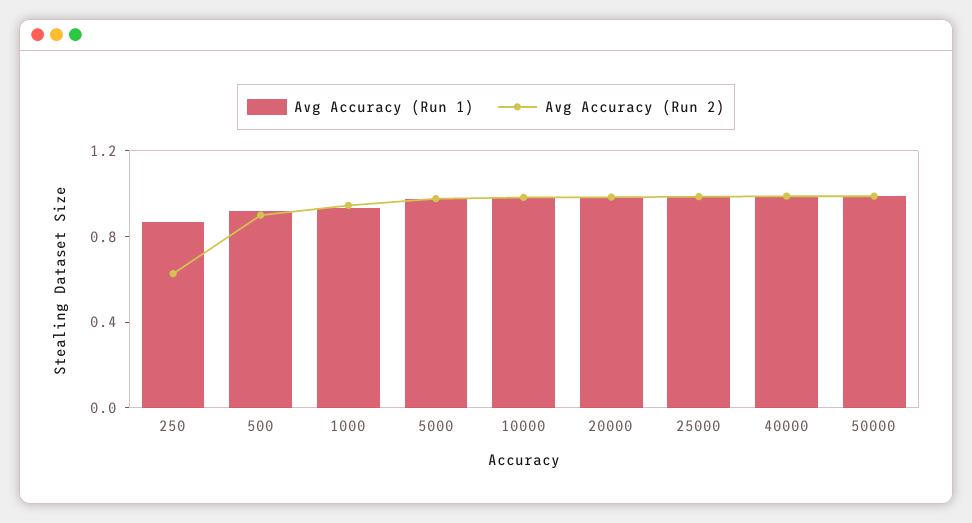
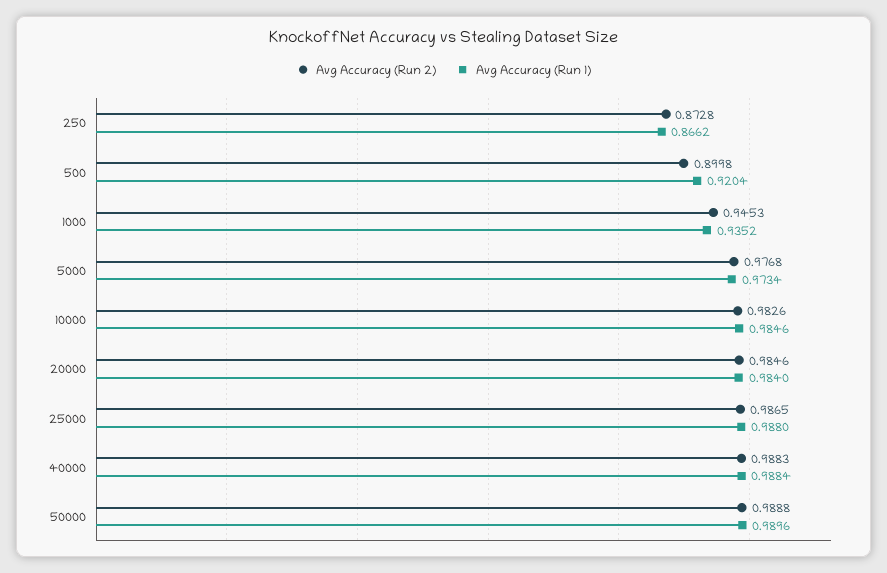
  {
    "Avg Accuracy (Run 1)": {
      "250": 0.8662,
      "500": 0.9204,
      "1000": 0.9352,
      "5000": 0.9734,
      "10000": 0.9846,
      "20000": 0.984,
      "25000": 0.988,
      "40000": 0.9884,
      "50000": 0.9896
    },
    "Avg Accuracy (Run 2)": {
-     "250": 0.6,
+     "250": 0.8728,
      "500": 0.8998,
      "1000": 0.9453,
      "5000": 0.9768,
      "10000": 0.9826,
      "20000": 0.9846,
      "25000": 0.9865,
      "40000": 0.9883,
      "50000": 0.9888
    }
  }

